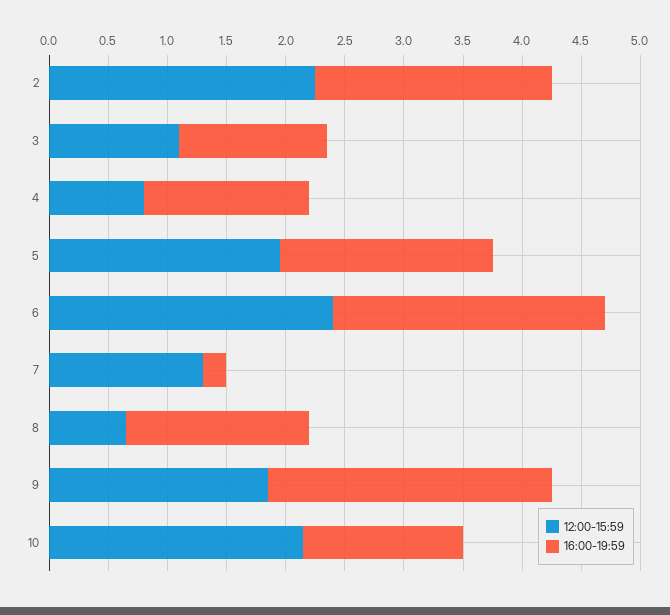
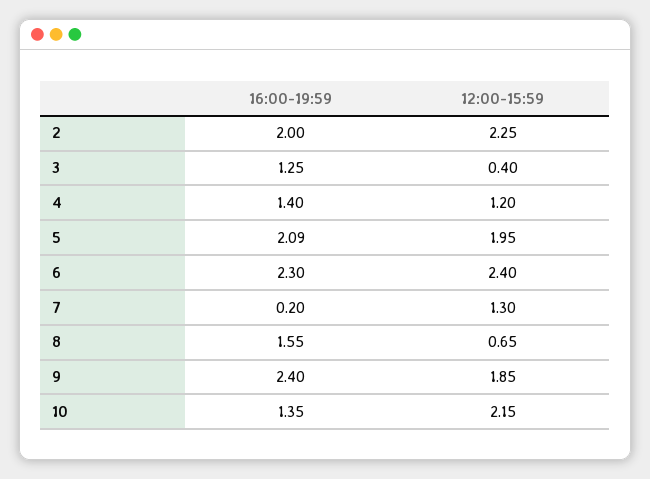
  {
    "12:00-15:59": {
      "2": 2.25,
-     "3": 1.1,
+     "3": 0.4,
-     "4": 0.8,
+     "4": 1.2,
      "5": 1.95,
      "6": 2.4,
      "7": 1.3,
      "8": 0.65,
      "9": 1.85,
      "10": 2.15
    },
    "16:00-19:59": {
      "2": 2,
      "3": 1.25,
      "4": 1.4,
-     "5": 1.8,
+     "5": 2.09,
      "6": 2.3,
      "7": 0.2,
      "8": 1.55,
      "9": 2.4,
      "10": 1.35
    }
  }

